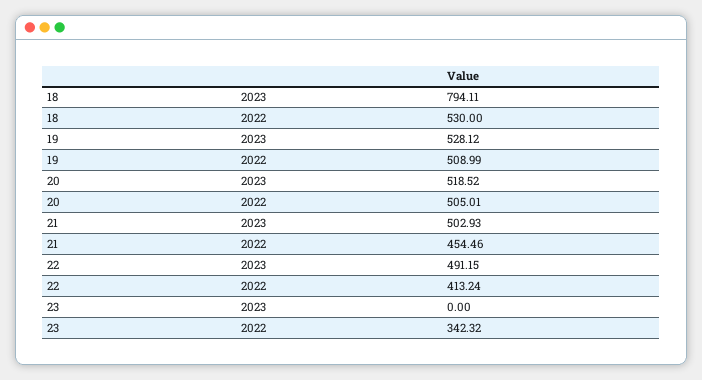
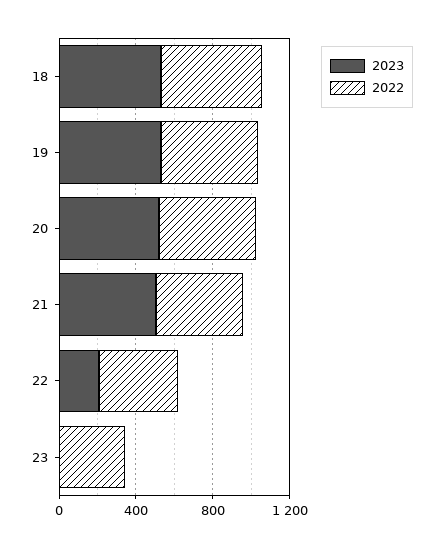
  {
    "2023": {
-     "18": 794.11,
+     "18": 500,
      "19": 528.12,
      "20": 518.52,
      "21": 502.93,
-     "22": 491.15,
+     "22": 200,
      "23": 0
    },
    "2022": {
      "18": 530,
      "19": 508.99,
      "20": 505.01,
      "21": 454.46,
      "22": 413.24,
      "23": 342.32
    }
  }

